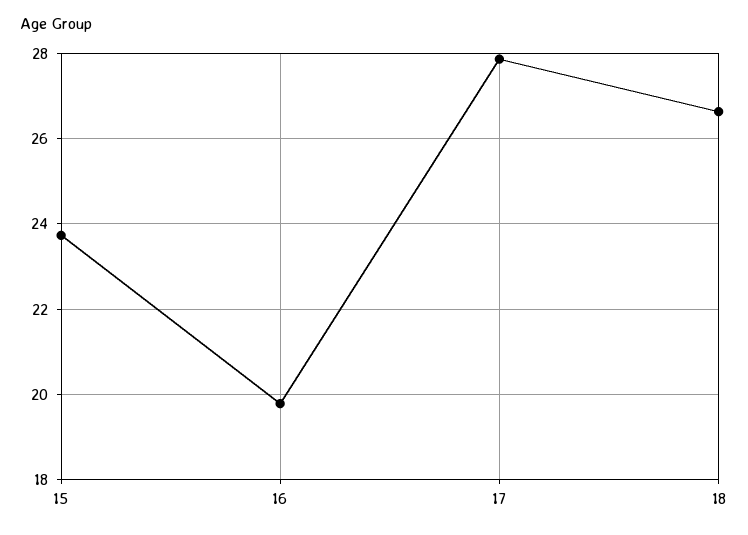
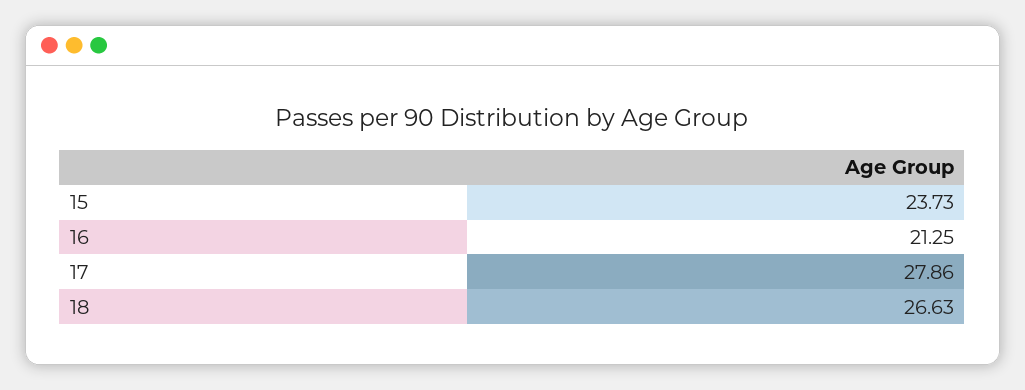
  {
    "15": 23.73,
-   "16": 19.8,
+   "16": 21.25,
    "17": 27.86,
    "18": 26.63
  }

